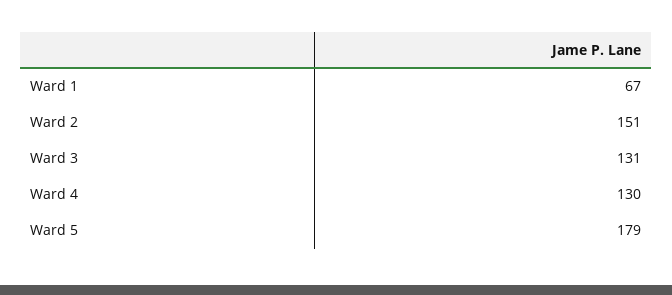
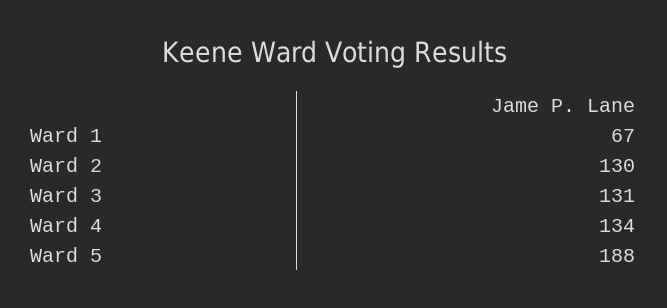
  {
    "Ward 1": 67,
-   "Ward 2": 151,
+   "Ward 2": 130,
    "Ward 3": 131,
-   "Ward 4": 130,
+   "Ward 4": 134,
-   "Ward 5": 179
+   "Ward 5": 188
  }

